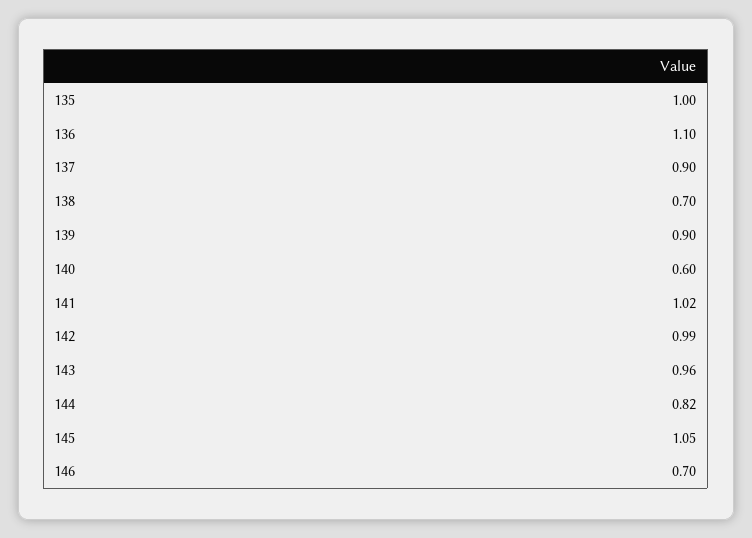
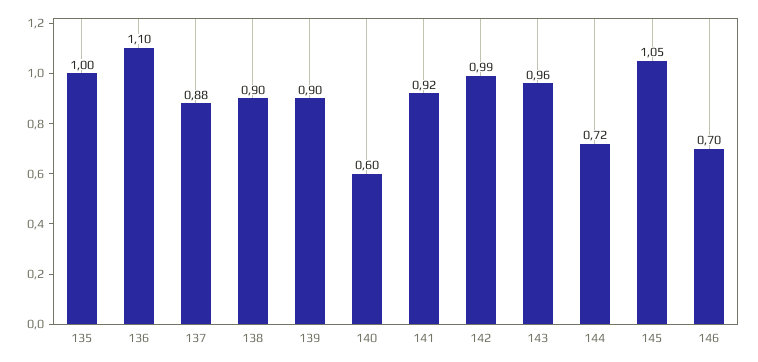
  {
    "135": 1,
    "136": 1.1,
-   "137": 0.9,
+   "137": 0.88,
-   "138": 0.7,
+   "138": 0.9,
    "139": 0.9,
    "140": 0.6,
-   "141": 1.02,
+   "141": 0.92,
    "142": 0.99,
    "143": 0.96,
-   "144": 0.82,
+   "144": 0.72,
    "145": 1.05,
    "146": 0.7
  }

